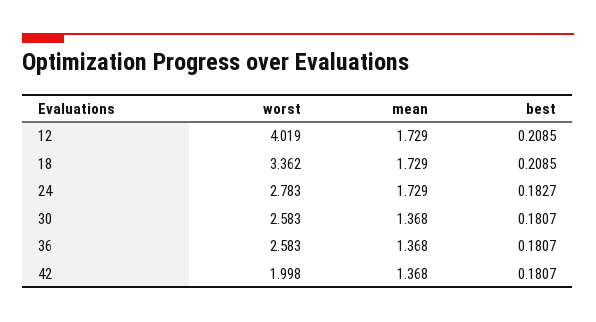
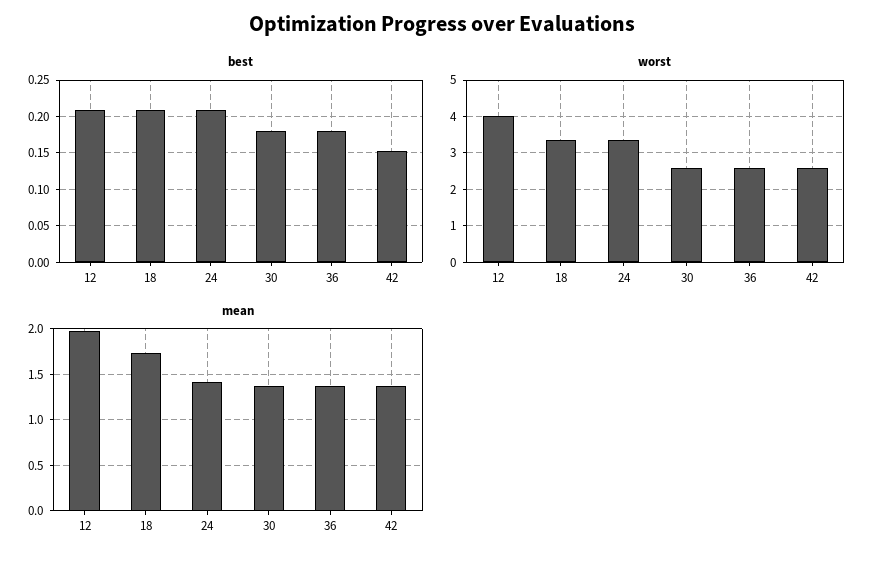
  {
    "worst": {
      "12": 4.019,
      "18": 3.362,
-     "24": 2.783,
+     "24": 3.4,
      "30": 2.583,
      "36": 2.583,
-     "42": 1.998
+     "42": 2.6
    },
    "mean": {
-     "12": 1.729,
+     "12": 2,
      "18": 1.729,
-     "24": 1.729,
+     "24": 1.4,
      "30": 1.368,
      "36": 1.368,
      "42": 1.368
    },
    "best": {
      "12": 0.2085,
      "18": 0.2085,
-     "24": 0.1827,
+     "24": 0.21,
      "30": 0.1807,
      "36": 0.1807,
-     "42": 0.1807
+     "42": 0.15
    }
  }

